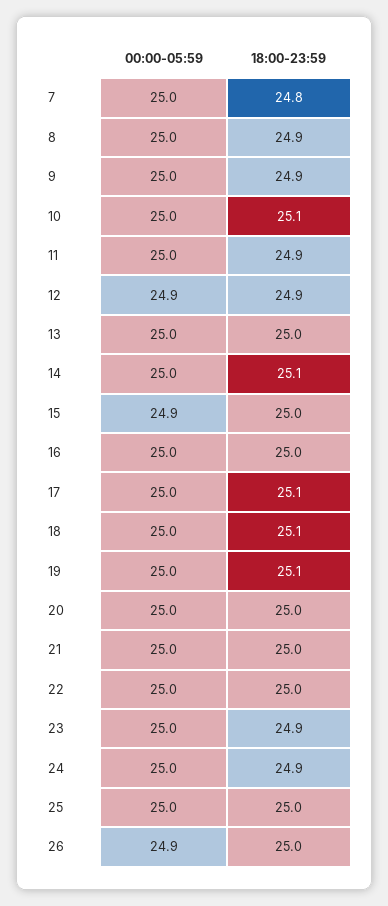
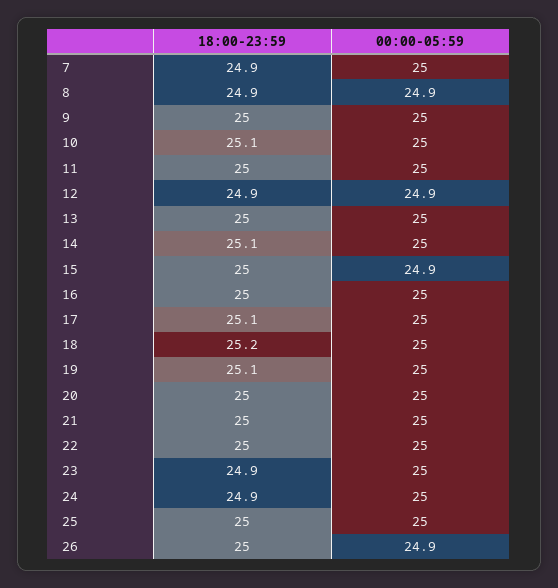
  {
    "00:00-05:59": {
      "7": 25,
-     "8": 25,
+     "8": 24.9,
      "9": 25,
      "10": 25,
      "11": 25,
      "12": 24.9,
      "13": 25,
      "14": 25,
      "15": 24.9,
      "16": 25,
      "17": 25,
      "18": 25,
      "19": 25,
      "20": 25,
      "21": 25,
      "22": 25,
      "23": 25,
      "24": 25,
      "25": 25,
      "26": 24.9
    },
    "18:00-23:59": {
-     "7": 24.8,
+     "7": 24.9,
      "8": 24.9,
-     "9": 24.9,
+     "9": 25,
      "10": 25.1,
-     "11": 24.9,
+     "11": 25,
      "12": 24.9,
      "13": 25,
      "14": 25.1,
      "15": 25,
      "16": 25,
      "17": 25.1,
-     "18": 25.1,
+     "18": 25.2,
      "19": 25.1,
      "20": 25,
      "21": 25,
      "22": 25,
      "23": 24.9,
      "24": 24.9,
      "25": 25,
      "26": 25
    }
  }

